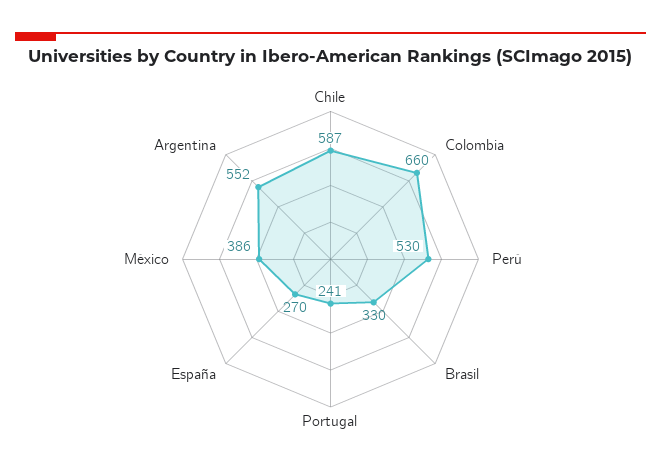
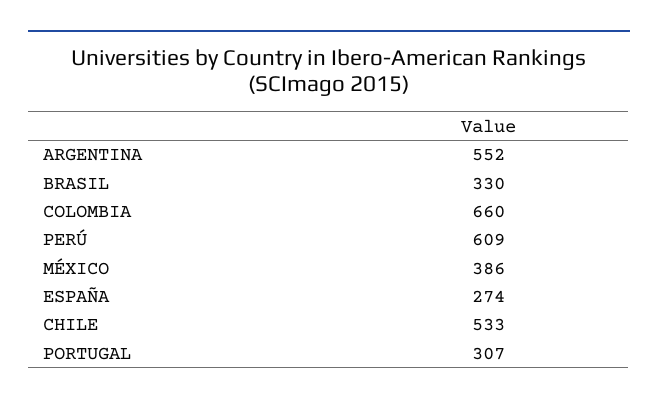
  {
-   "Chile": 587,
+   "Chile": 533,
    "Colombia": 660,
-   "Perú": 530,
+   "Perú": 609,
    "Brasil": 330,
-   "Portugal": 241,
+   "Portugal": 307,
-   "España": 270,
+   "España": 274,
    "México": 386,
    "Argentina": 552
  }

